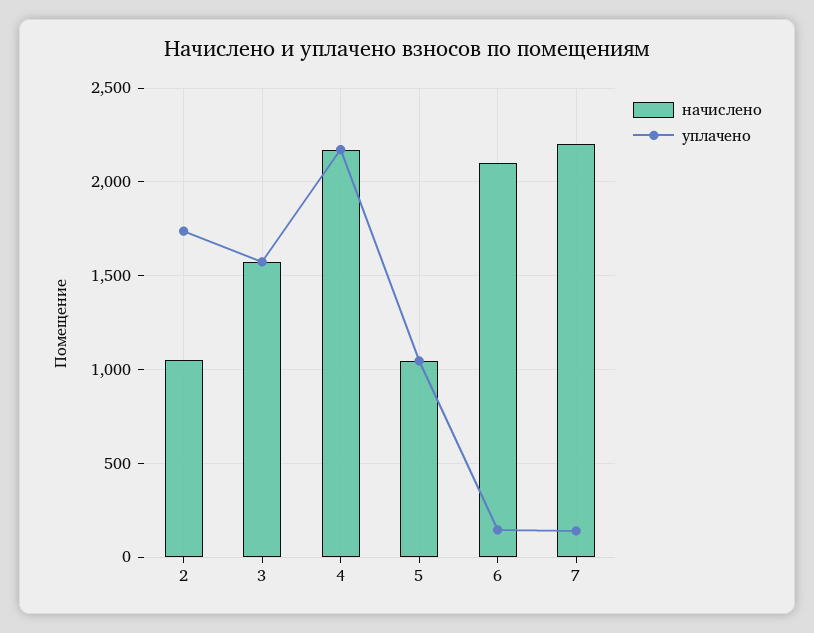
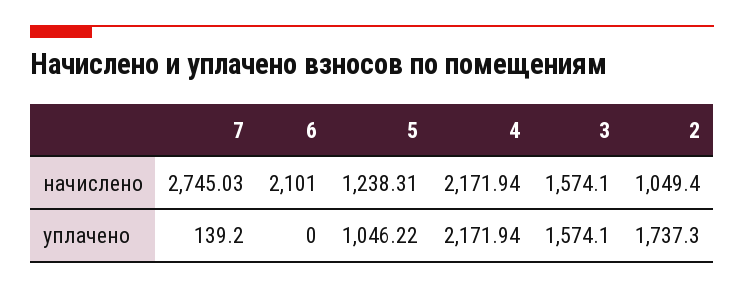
  {
    "начислено": {
      "2": 1049.4,
      "3": 1574.1,
      "4": 2171.94,
-     "5": 1050,
+     "5": 1238.31,
      "6": 2101,
-     "7": 2200
+     "7": 2745.03
    },
    "уплачено": {
      "2": 1737.3,
      "3": 1574.1,
      "4": 2171.94,
      "5": 1046.22,
-     "6": 150,
+     "6": 0,
      "7": 139.2
    }
  }

